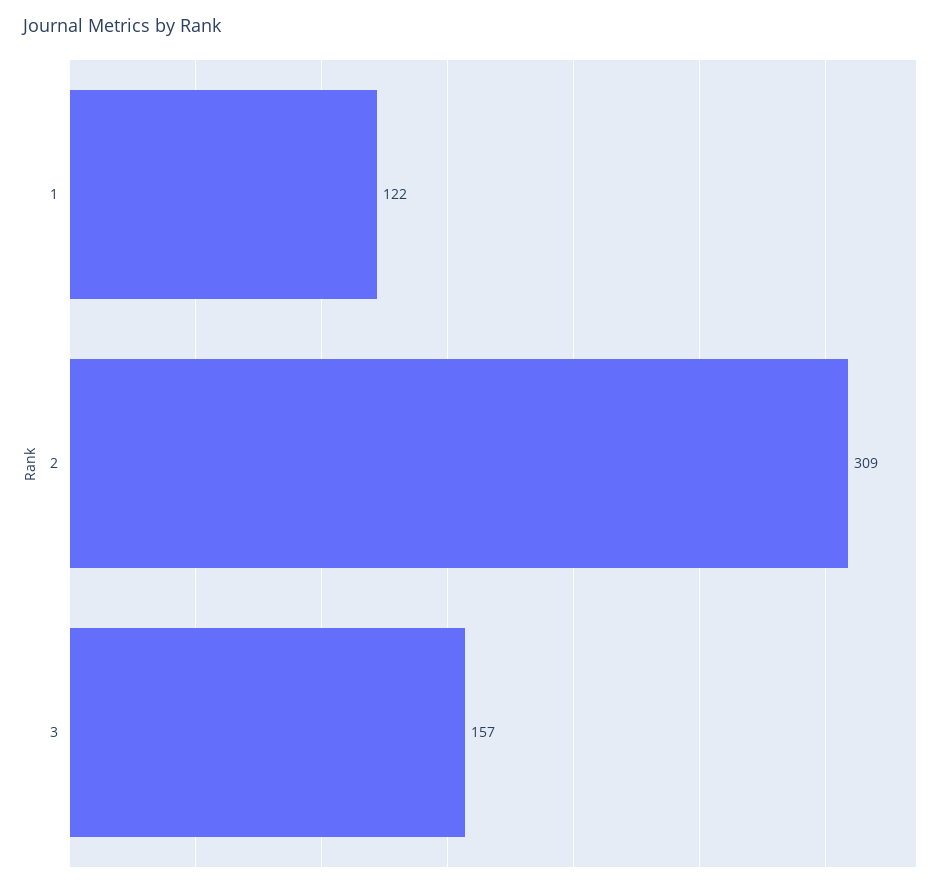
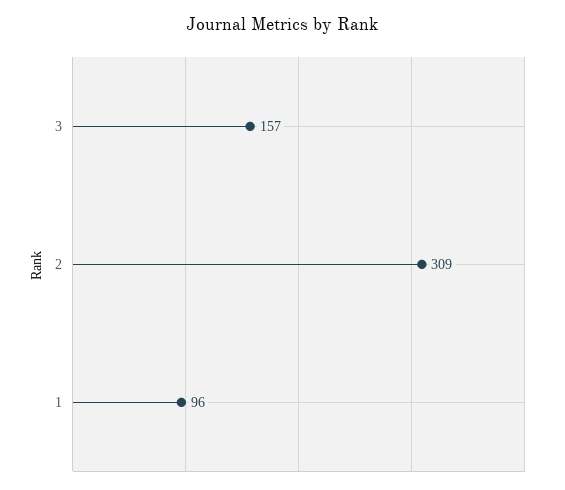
  {
-   "1": 122,
+   "1": 96,
    "2": 309,
    "3": 157
  }

